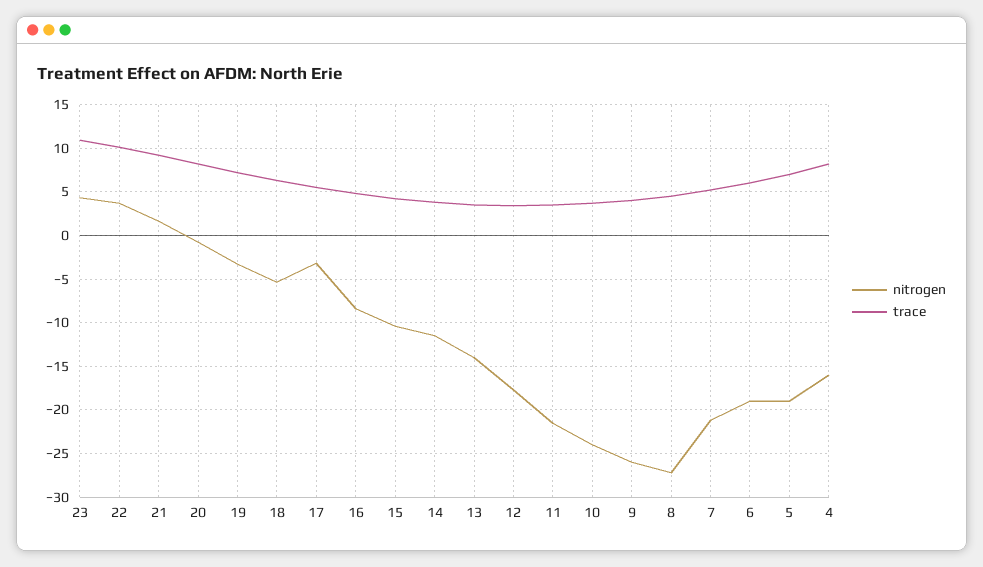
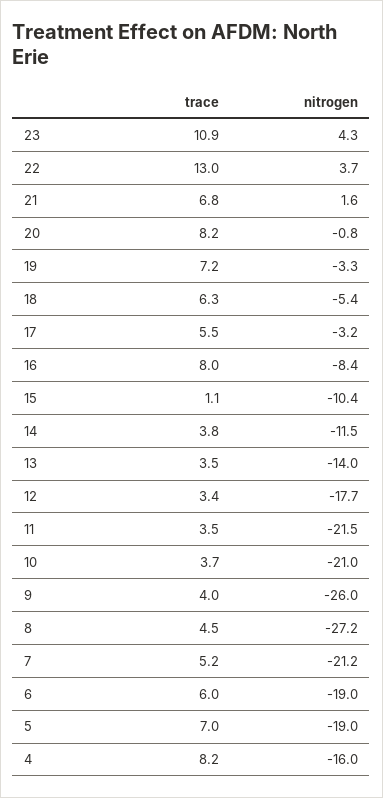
  {
    "nitrogen": {
      "23": 4.3,
      "22": 3.7,
      "21": 1.6,
      "20": -0.8,
      "19": -3.3,
      "18": -5.4,
      "17": -3.2,
      "16": -8.4,
      "15": -10.4,
      "14": -11.5,
      "13": -14,
      "12": -17.7,
      "11": -21.5,
-     "10": -24,
+     "10": -21,
      "9": -26,
      "8": -27.2,
      "7": -21.2,
      "6": -19,
      "5": -19,
      "4": -16
    },
    "trace": {
      "23": 10.9,
-     "22": 10,
+     "22": 13,
-     "21": 9,
+     "21": 6.8,
      "20": 8.2,
      "19": 7.2,
      "18": 6.3,
      "17": 5.5,
-     "16": 5,
+     "16": 8,
-     "15": 4,
+     "15": 1.1,
      "14": 3.8,
      "13": 3.5,
      "12": 3.4,
      "11": 3.5,
      "10": 3.7,
      "9": 4,
      "8": 4.5,
      "7": 5.2,
      "6": 6,
      "5": 7,
      "4": 8.2
    }
  }

